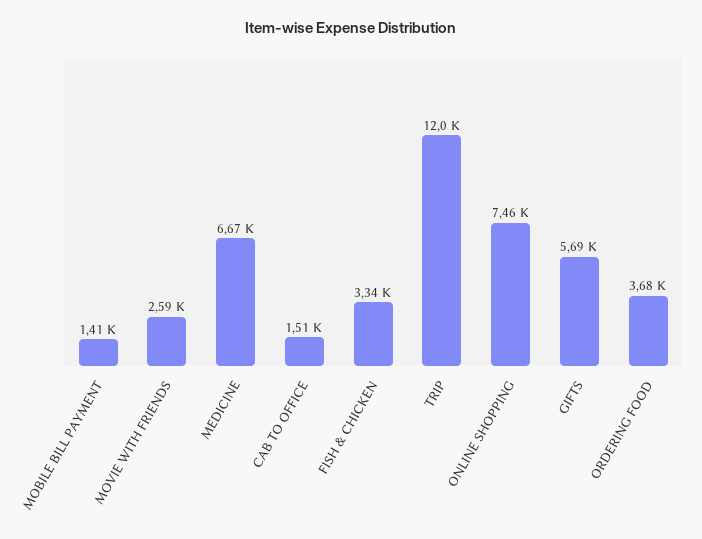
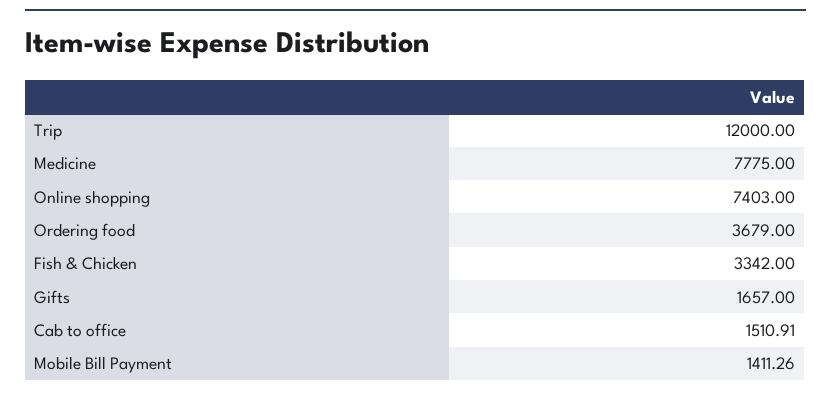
  {
    "MOBILE BILL PAYMENT": 1411.26,
-   "MOVIE WITH FRIENDS": 2590,
-   "MEDICINE": 6670,
+   "MEDICINE": 7775,
    "CAB TO OFFICE": 1510.91,
    "FISH & CHICKEN": 3342,
    "TRIP": 12000,
-   "ONLINE SHOPPING": 7460,
+   "ONLINE SHOPPING": 7403,
-   "GIFTS": 5690,
+   "GIFTS": 1657,
    "ORDERING FOOD": 3679
  }

